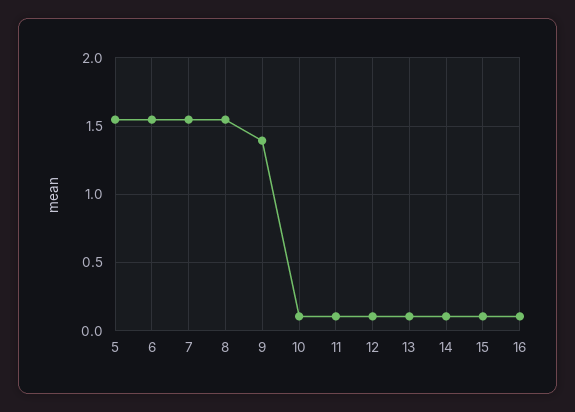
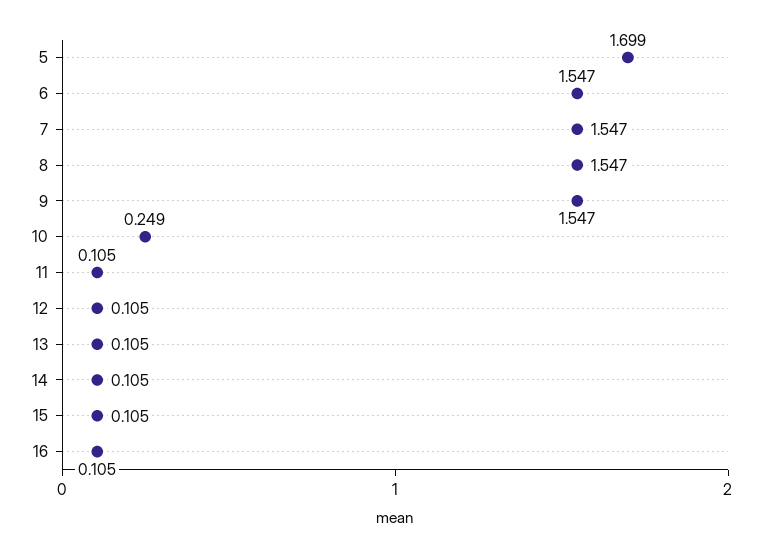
  {
-   "5": 1.55,
+   "5": 1.699,
    "6": 1.547,
    "7": 1.547,
    "8": 1.547,
-   "9": 1.4,
+   "9": 1.547,
-   "10": 0.1,
+   "10": 0.249,
    "11": 0.105,
    "12": 0.105,
    "13": 0.105,
    "14": 0.105,
    "15": 0.105,
    "16": 0.105
  }

